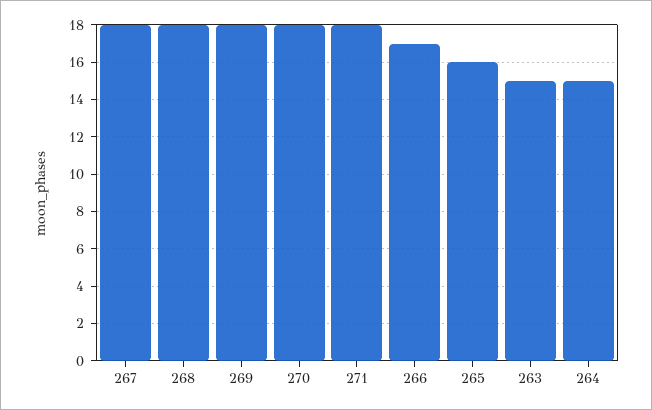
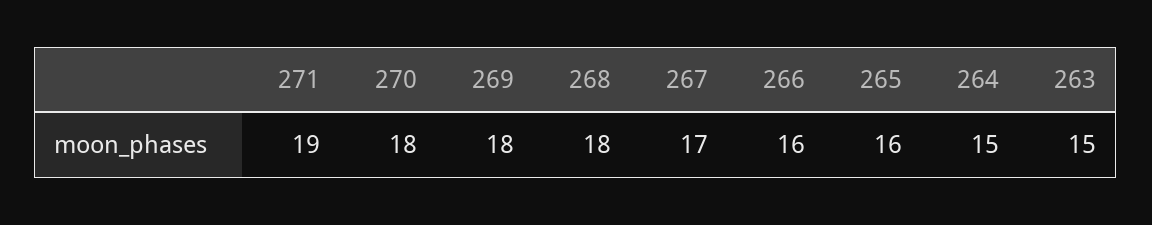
  {
-   "267": 18,
+   "267": 17,
    "268": 18,
    "269": 18,
    "270": 18,
-   "271": 18,
+   "271": 19,
-   "266": 17,
+   "266": 16,
    "265": 16,
    "263": 15,
    "264": 15
  }

